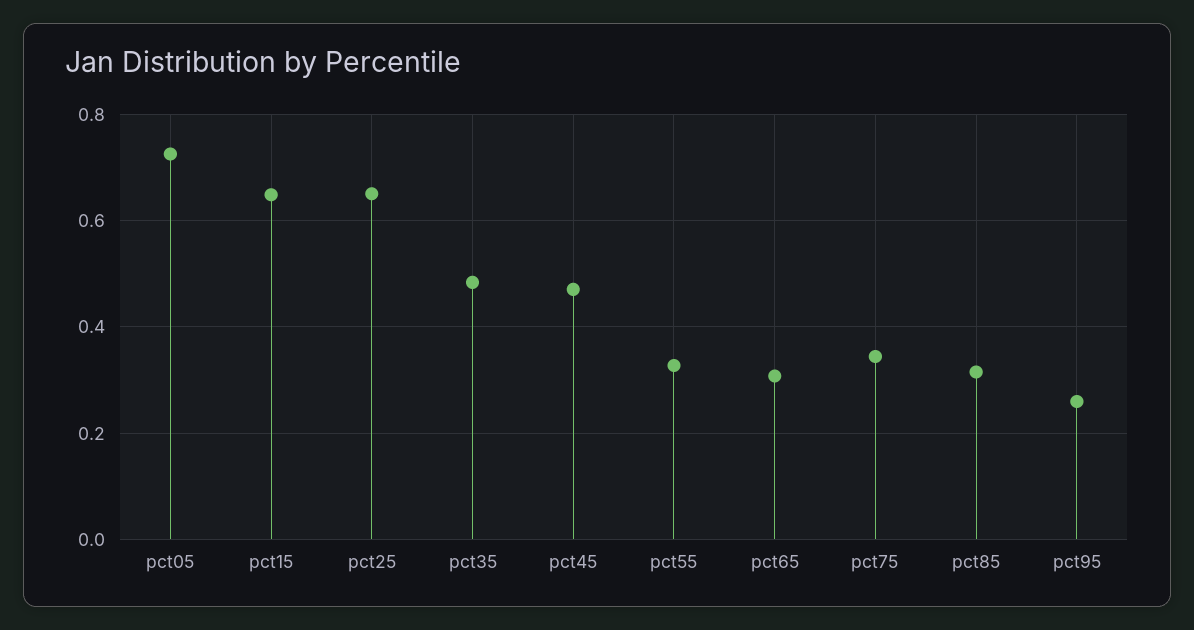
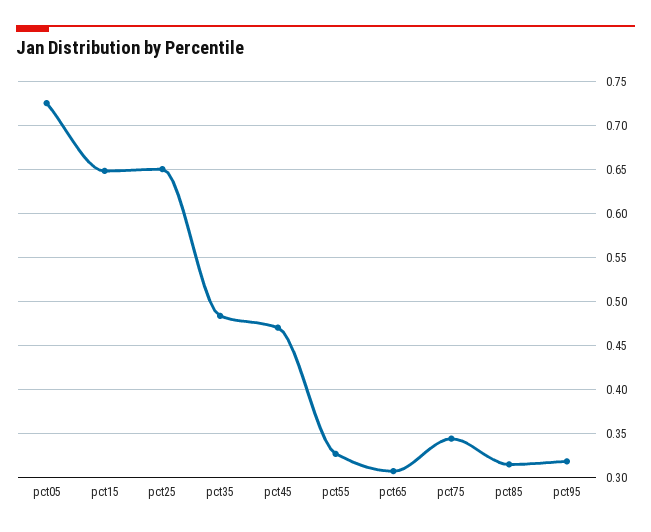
  {
    "pct05": 0.73,
    "pct15": 0.65,
    "pct25": 0.65,
    "pct35": 0.48,
    "pct45": 0.47,
    "pct55": 0.33,
    "pct65": 0.31,
    "pct75": 0.34,
    "pct85": 0.32,
-   "pct95": 0.26
+   "pct95": 0.32
  }

